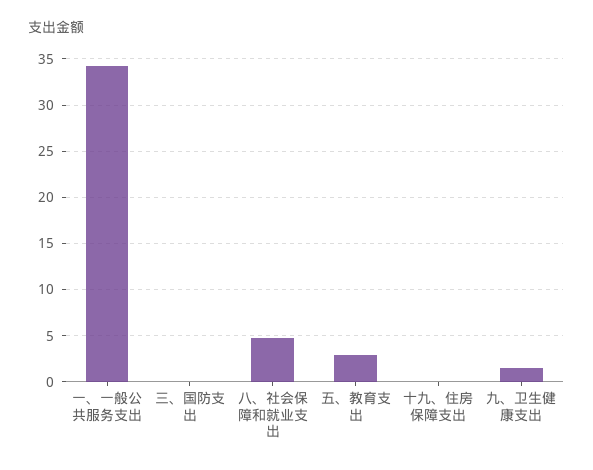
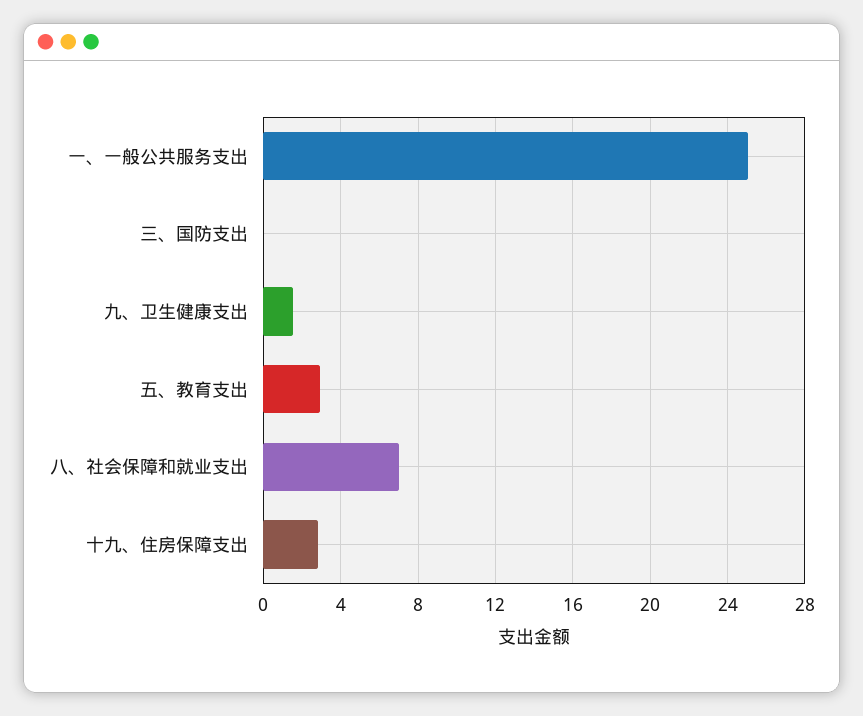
  {
-   "一、一般公共服务支出": 34,
+   "一、一般公共服务支出": 25,
    "三、国防支出": 0,
-   "八、社会保障和就业支出": 5,
+   "八、社会保障和就业支出": 7,
    "五、教育支出": 3,
-   "十九、住房保障支出": 0,
+   "十九、住房保障支出": 3,
    "九、卫生健康支出": 1.5
  }

